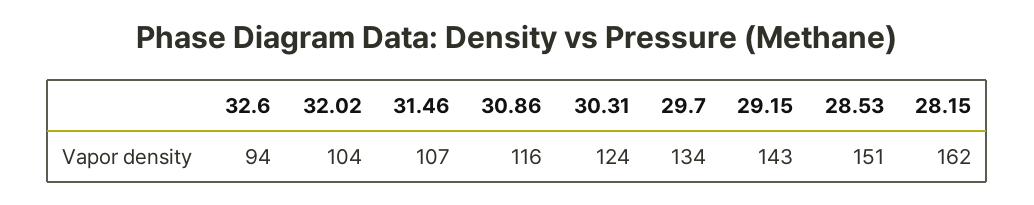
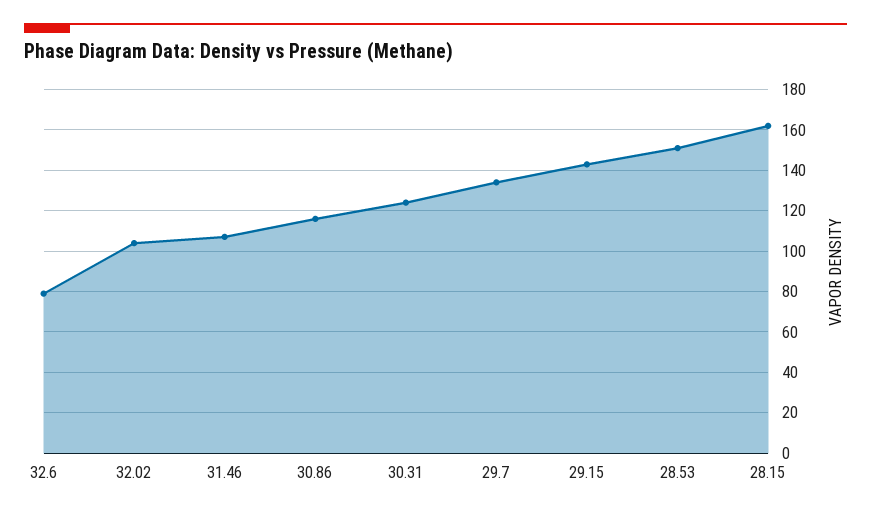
  {
-   "32.6": 94,
+   "32.6": 80,
    "32.02": 104,
    "31.46": 107,
    "30.86": 116,
    "30.31": 124,
    "29.7": 134,
    "29.15": 143,
    "28.53": 151,
    "28.15": 162
  }

